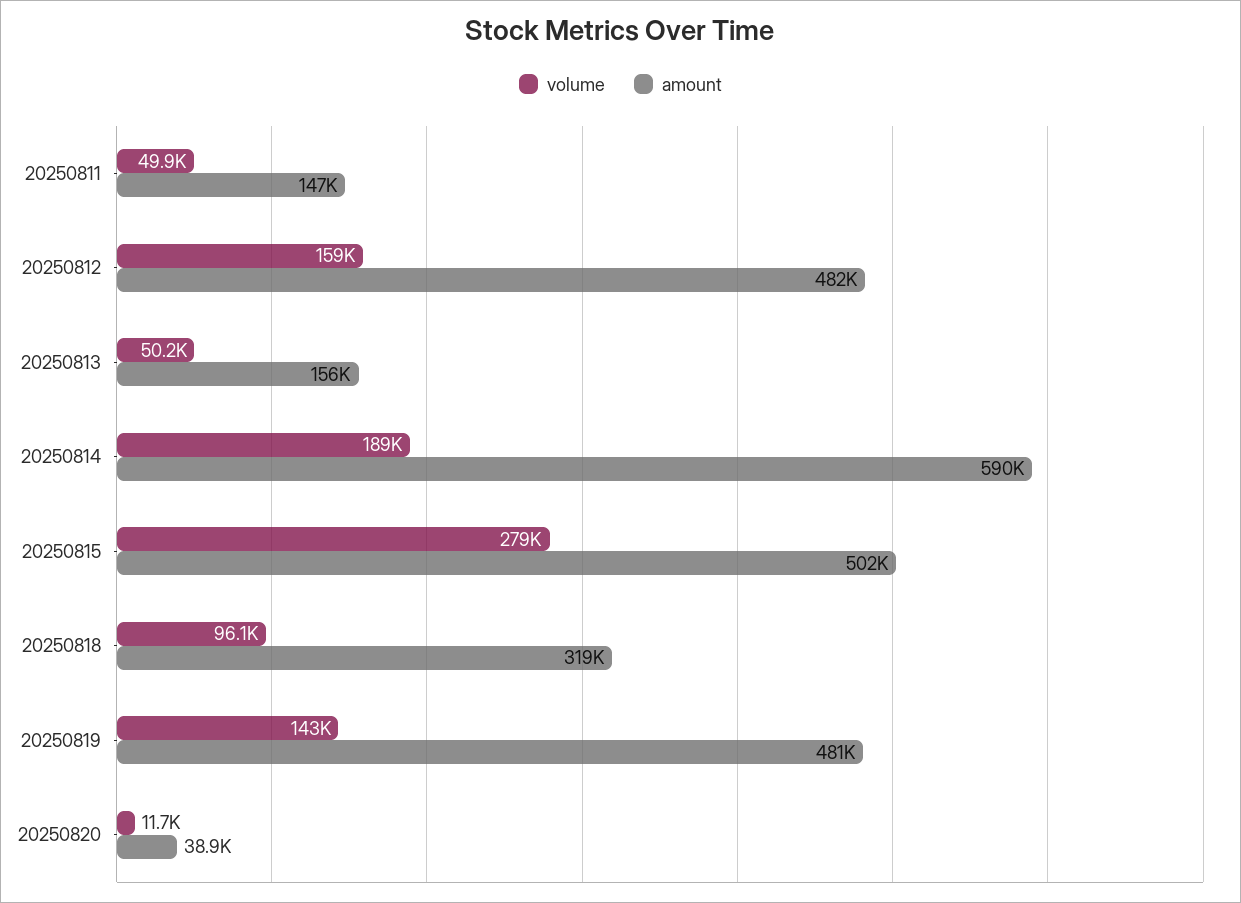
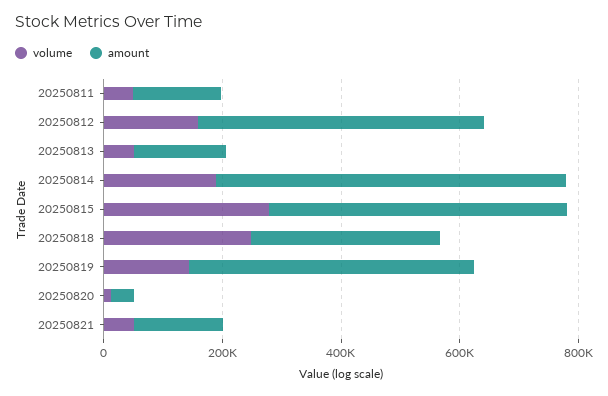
  {
    "volume": {
      "20250811": 49900,
      "20250812": 159000,
      "20250813": 50200,
      "20250814": 189000,
      "20250815": 279000,
-     "20250818": 96100,
+     "20250818": 250000,
      "20250819": 143000,
-     "20250820": 11700
+     "20250820": 11700,
+     "20250821": 50000
    },
    "amount": {
      "20250811": 147000,
      "20250812": 482000,
      "20250813": 156000,
      "20250814": 590000,
      "20250815": 502000,
      "20250818": 319000,
      "20250819": 481000,
-     "20250820": 38900
+     "20250820": 38900,
+     "20250821": 150000
    }
  }

